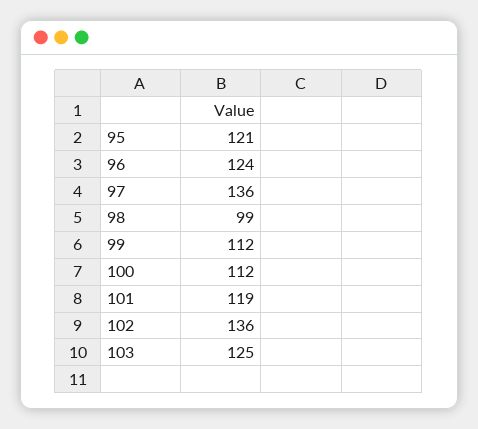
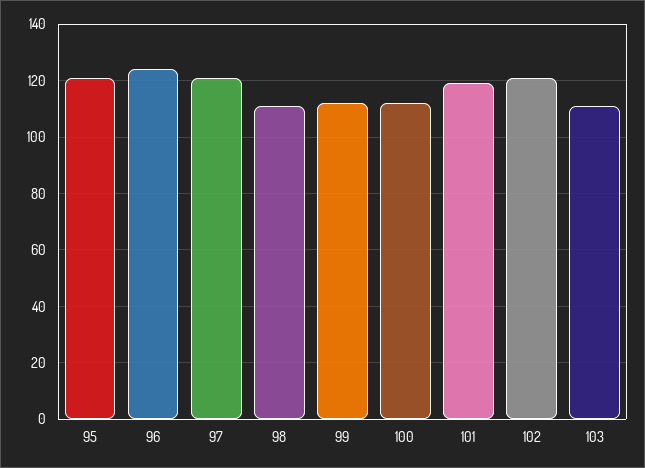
  {
    "95": 121,
    "96": 124,
-   "97": 136,
+   "97": 120,
-   "98": 99,
+   "98": 110,
    "99": 112,
    "100": 112,
    "101": 119,
-   "102": 136,
+   "102": 120,
-   "103": 125
+   "103": 110
  }

